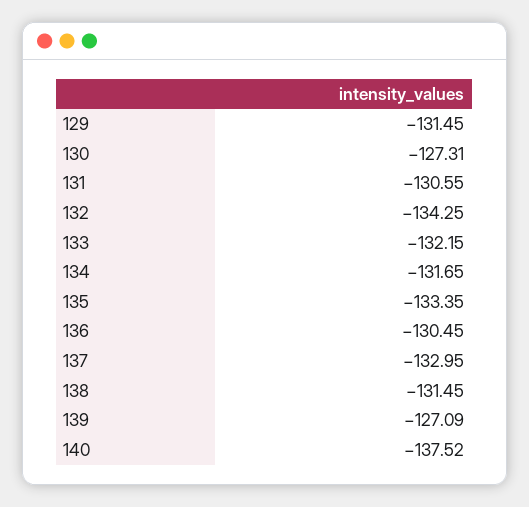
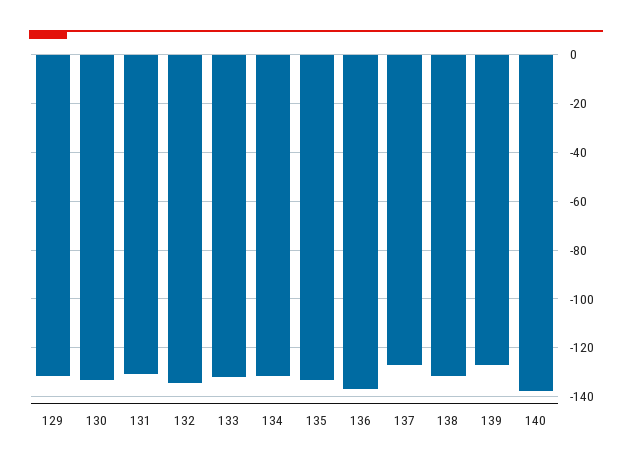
  {
    "129": -131.45,
-   "130": -127.31,
+   "130": -132.5,
    "131": -130.55,
    "132": -134.25,
    "133": -132.15,
    "134": -131.65,
    "135": -133.35,
-   "136": -130.45,
+   "136": -137.5,
-   "137": -132.95,
+   "137": -127.5,
    "138": -131.45,
    "139": -127.09,
    "140": -137.52
  }

